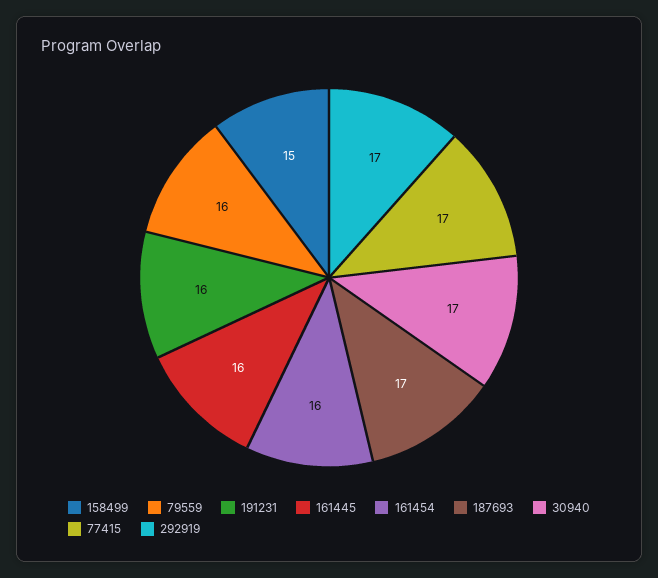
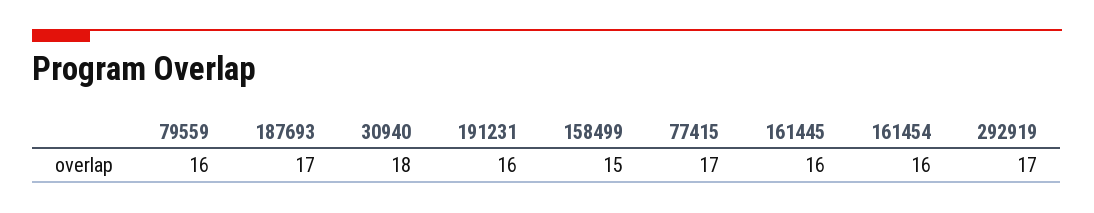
  {
    "158499": 15,
    "79559": 16,
    "191231": 16,
    "161445": 16,
    "161454": 16,
    "187693": 17,
-   "30940": 17,
+   "30940": 18,
    "77415": 17,
    "292919": 17
  }

